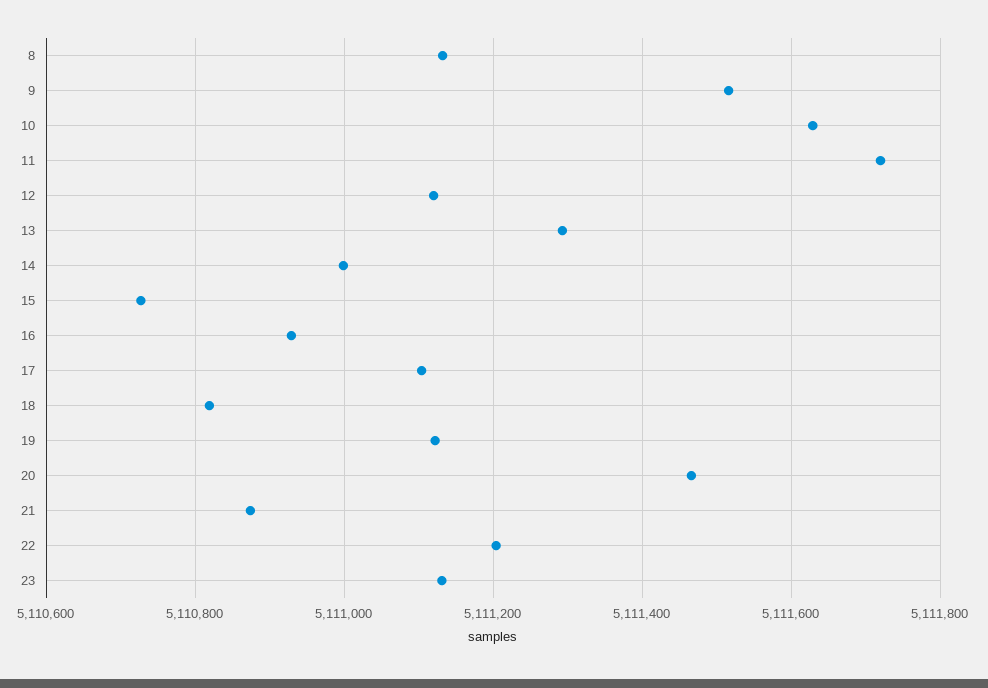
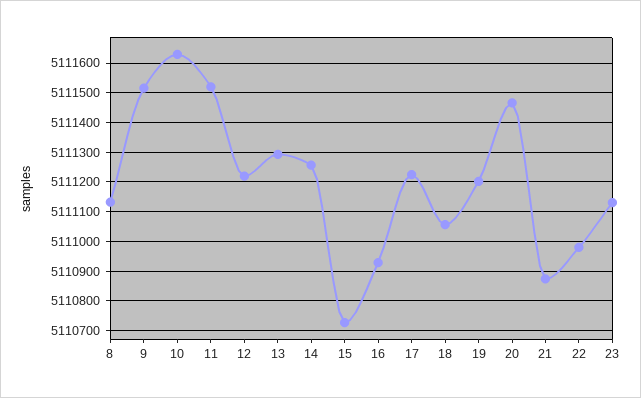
  {
    "8": 5111140,
    "9": 5111520,
    "10": 5111620,
-   "11": 5111720,
+   "11": 5111525,
-   "12": 5111120,
+   "12": 5111225,
    "13": 5111300,
-   "14": 5111000,
+   "14": 5111250,
    "15": 5110720,
    "16": 5110920,
-   "17": 5111100,
+   "17": 5111225,
-   "18": 5110820,
+   "18": 5111050,
-   "19": 5111120,
+   "19": 5111200,
    "20": 5111460,
    "21": 5110880,
-   "22": 5111200,
+   "22": 5110975,
    "23": 5111140
  }

